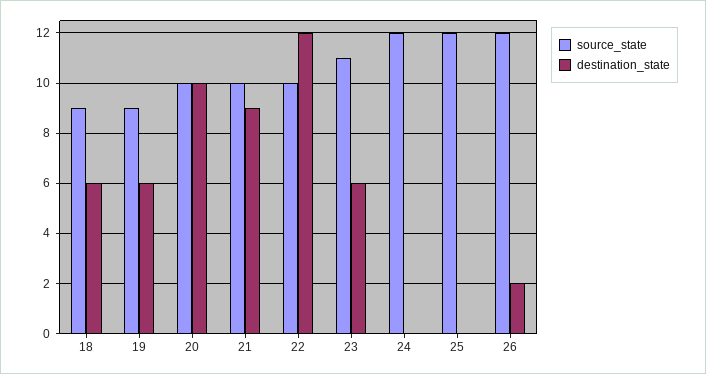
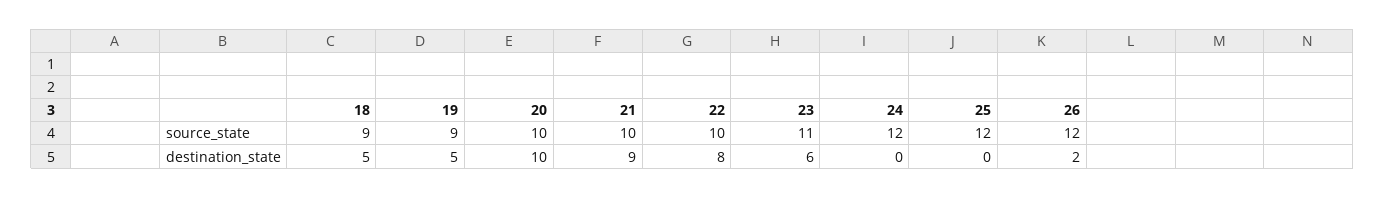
  {
    "source_state": {
      "18": 9,
      "19": 9,
      "20": 10,
      "21": 10,
      "22": 10,
      "23": 11,
      "24": 12,
      "25": 12,
      "26": 12
    },
    "destination_state": {
-     "18": 6,
+     "18": 5,
-     "19": 6,
+     "19": 5,
      "20": 10,
      "21": 9,
-     "22": 12,
+     "22": 8,
      "23": 6,
      "24": 0,
      "25": 0,
      "26": 2
    }
  }

